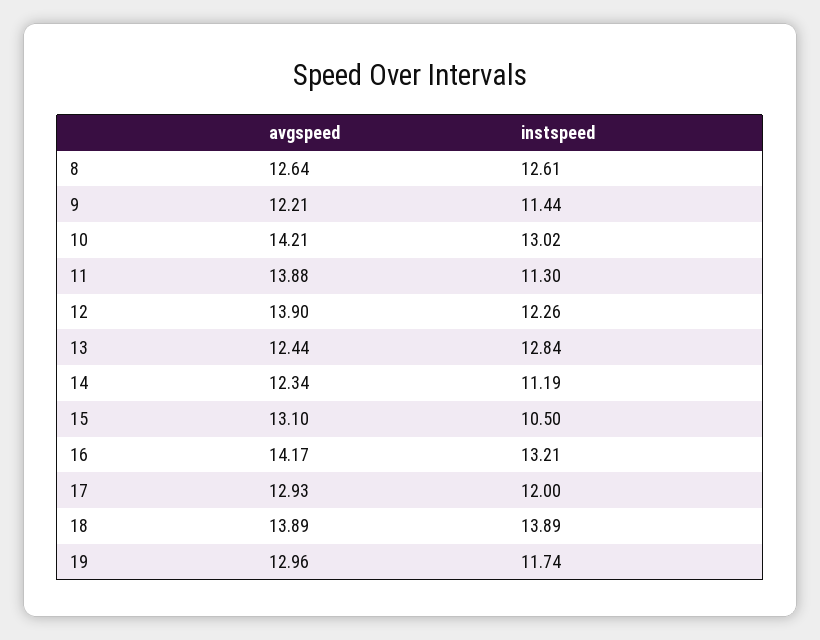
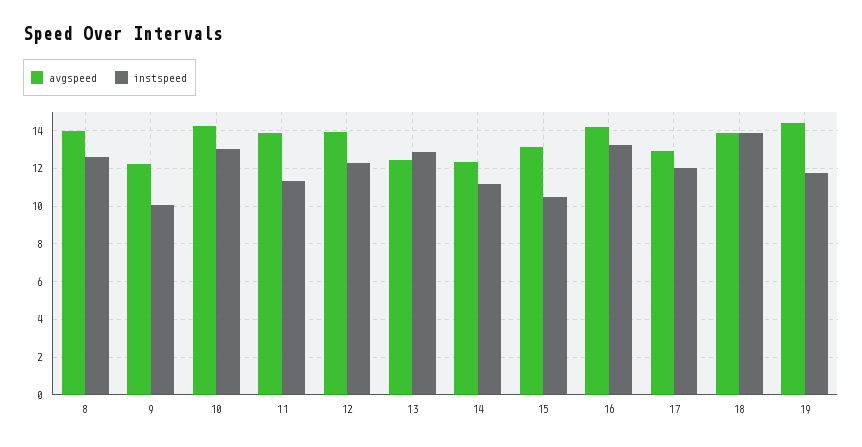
  {
    "avgspeed": {
-     "8": 12.64,
+     "8": 14,
      "9": 12.21,
      "10": 14.21,
      "11": 13.88,
      "12": 13.9,
      "13": 12.44,
      "14": 12.34,
      "15": 13.1,
      "16": 14.17,
      "17": 12.93,
      "18": 13.89,
-     "19": 12.96
+     "19": 14.5
    },
    "instspeed": {
      "8": 12.61,
-     "9": 11.44,
+     "9": 10,
      "10": 13.02,
      "11": 11.3,
      "12": 12.26,
      "13": 12.84,
      "14": 11.19,
      "15": 10.5,
      "16": 13.21,
      "17": 12,
      "18": 13.89,
      "19": 11.74
    }
  }

